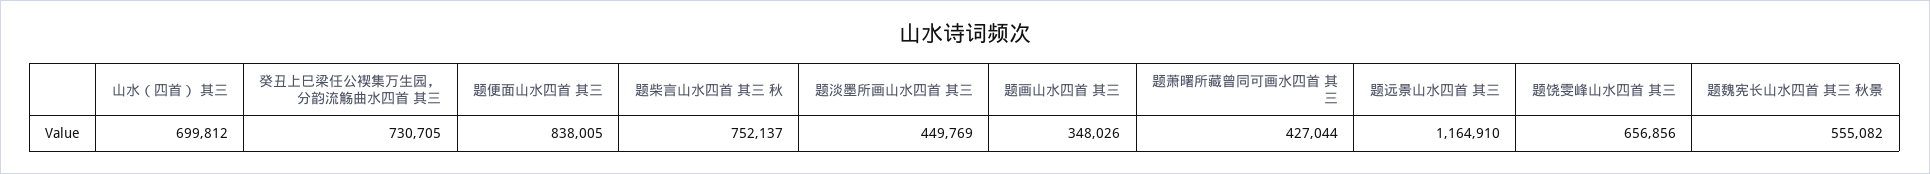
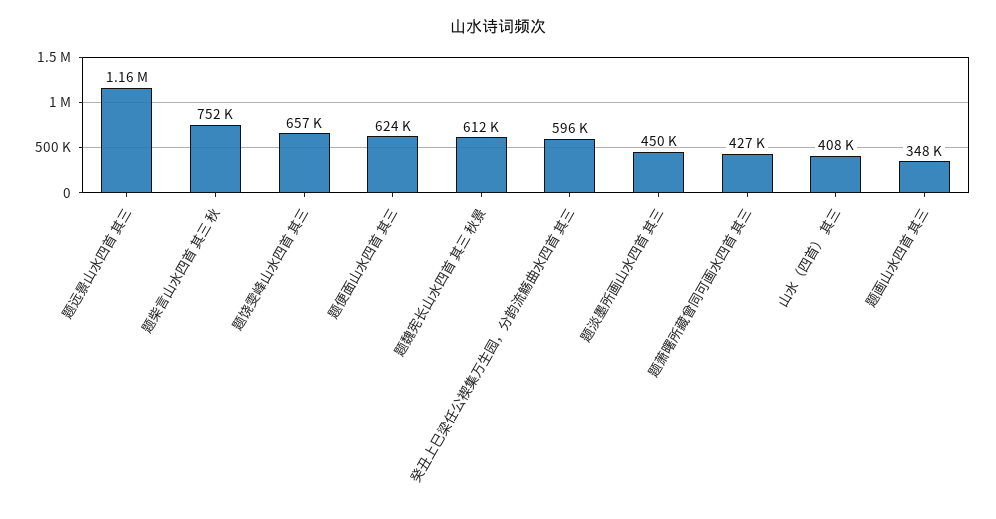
  {
-   "山水（四首） 其三": 699812,
+   "山水（四首） 其三": 408000,
-   "癸丑上巳梁任公褉集万生园，分韵流觞曲水四首 其三": 730705,
+   "癸丑上巳梁任公褉集万生园，分韵流觞曲水四首 其三": 596000,
-   "题便面山水四首 其三": 838005,
+   "题便面山水四首 其三": 624000,
    "题柴言山水四首 其三 秋": 752137,
    "题淡墨所画山水四首 其三": 449769,
    "题画山水四首 其三": 348026,
    "题萧曙所藏曾同可画水四首 其三": 427044,
    "题远景山水四首 其三": 1164910,
    "题饶雯峰山水四首 其三": 656856,
-   "题魏宪长山水四首 其三 秋景": 555082
+   "题魏宪长山水四首 其三 秋景": 612000
  }

